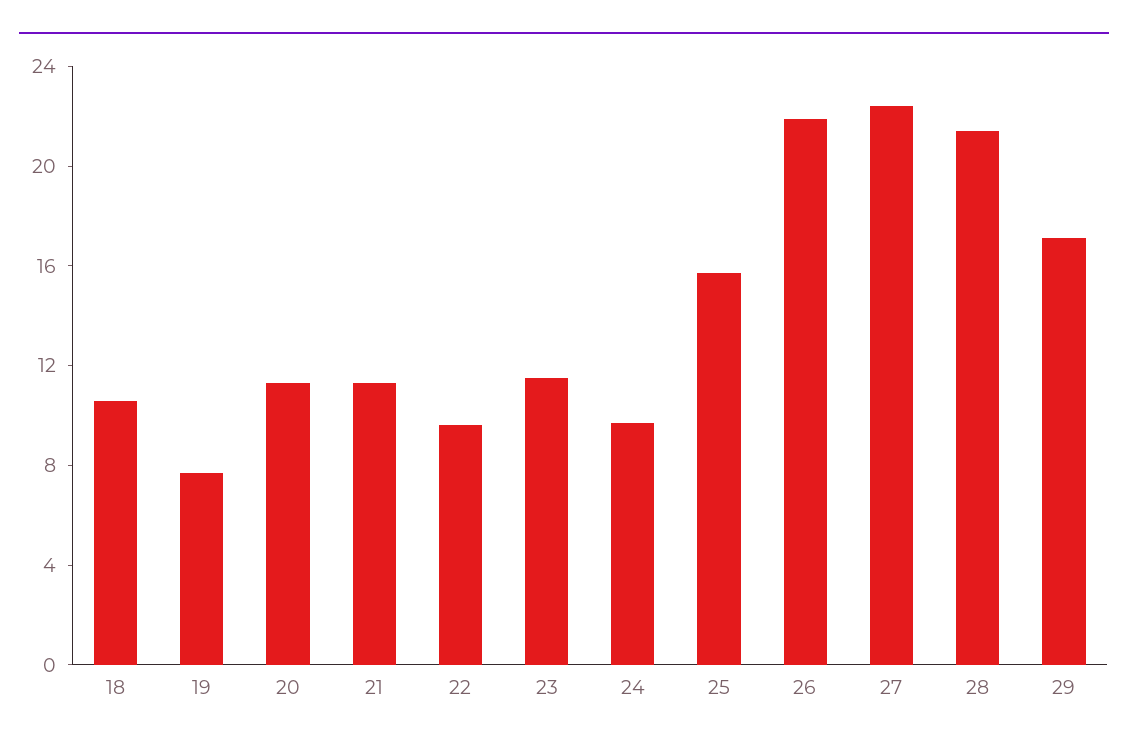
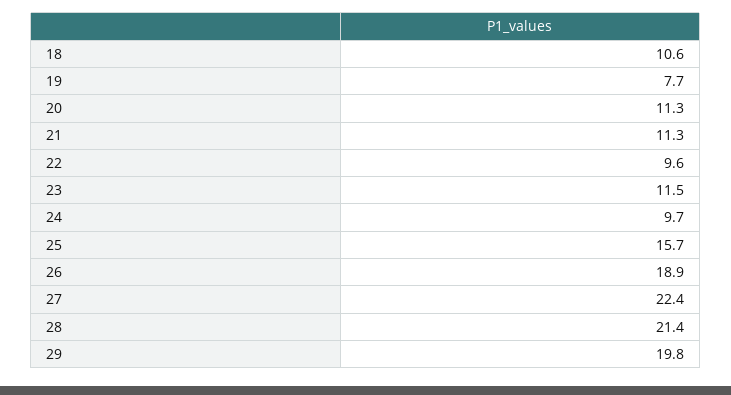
  {
    "18": 10.6,
    "19": 7.7,
    "20": 11.3,
    "21": 11.3,
    "22": 9.6,
    "23": 11.5,
    "24": 9.7,
    "25": 15.7,
-   "26": 22,
+   "26": 18.9,
    "27": 22.4,
    "28": 21.4,
-   "29": 17
+   "29": 19.8
  }

